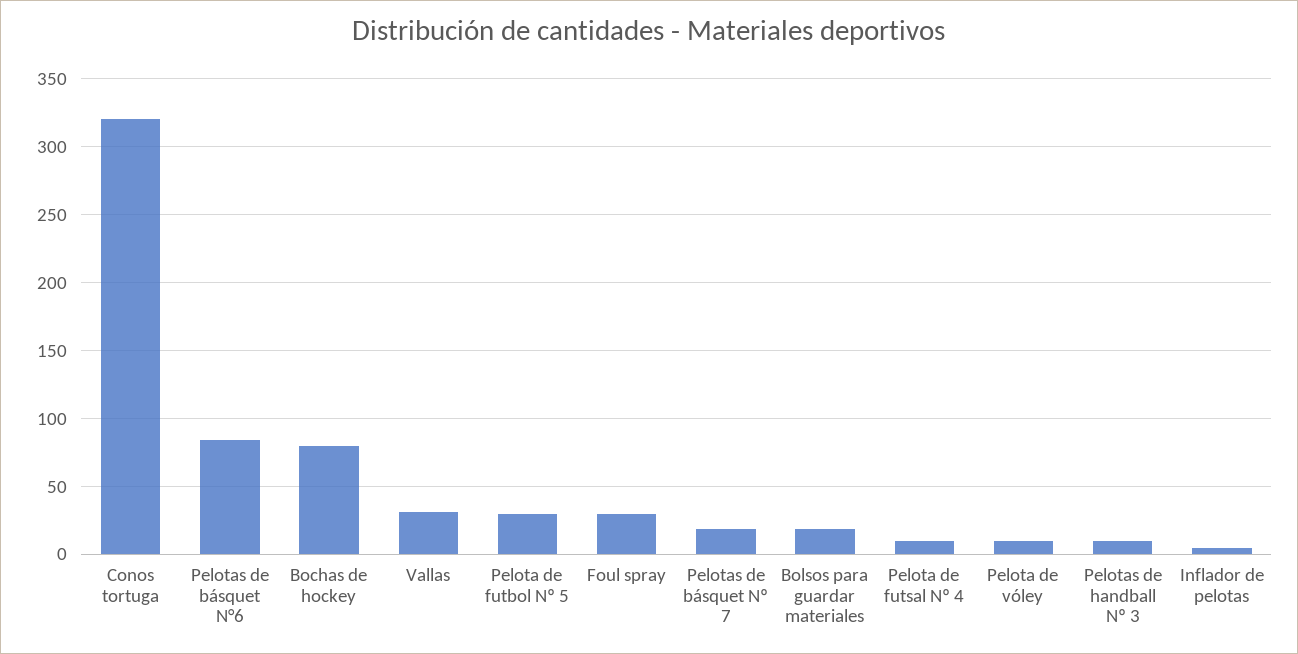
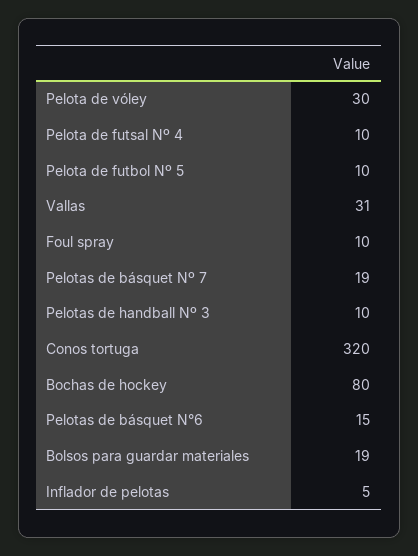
  {
    "Conos tortuga": 320,
-   "Pelotas de básquet N°6": 85,
+   "Pelotas de básquet N°6": 15,
    "Bochas de hockey": 80,
    "Vallas": 31,
-   "Pelota de futbol Nº 5": 30,
+   "Pelota de futbol Nº 5": 10,
-   "Foul spray": 30,
+   "Foul spray": 10,
    "Pelotas de básquet Nº 7": 19,
    "Bolsos para guardar materiales": 19,
    "Pelota de futsal Nº 4": 10,
-   "Pelota de vóley": 10,
+   "Pelota de vóley": 30,
    "Pelotas de handball Nº 3": 10,
    "Inflador de pelotas": 5
  }

